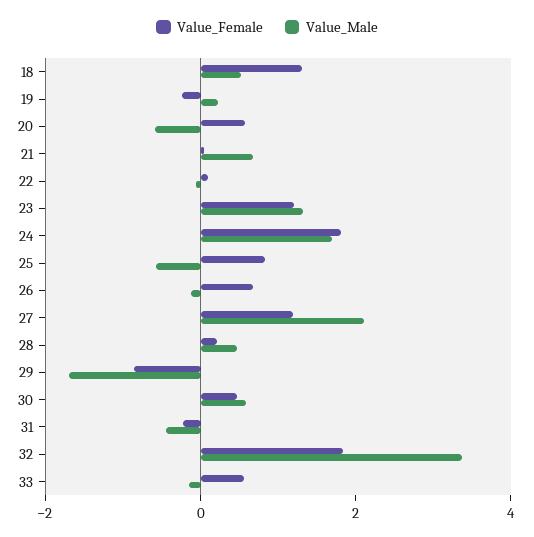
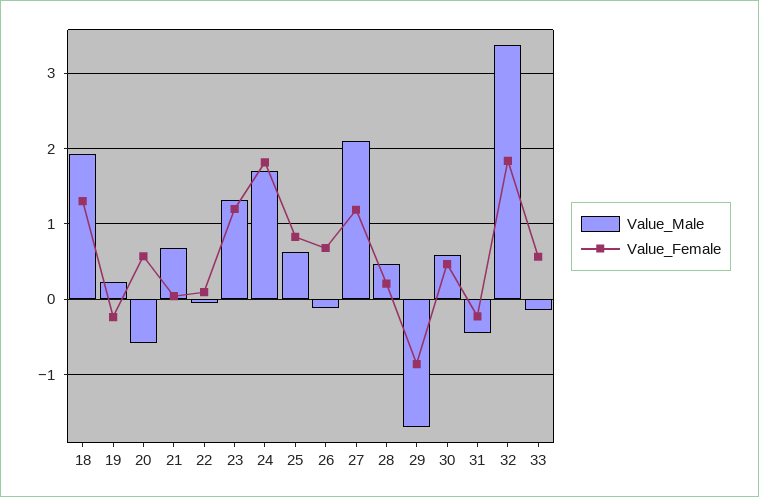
  {
    "Value_Female": {
      "18": 1.3,
      "19": -0.2,
      "20": 0.6,
      "21": 0,
      "22": 0.1,
      "23": 1.2,
      "24": 1.8,
      "25": 0.8,
      "26": 0.7,
      "27": 1.2,
      "28": 0.2,
      "29": -0.9,
      "30": 0.5,
      "31": -0.2,
      "32": 1.8,
      "33": 0.6
    },
    "Value_Male": {
-     "18": 0.5,
+     "18": 1.9,
      "19": 0.2,
      "20": -0.6,
      "21": 0.7,
      "22": -0.1,
      "23": 1.3,
      "24": 1.7,
-     "25": -0.5,
+     "25": 0.6,
      "26": -0.1,
      "27": 2.1,
      "28": 0.5,
      "29": -1.7,
      "30": 0.6,
      "31": -0.4,
      "32": 3.4,
      "33": -0.1
    }
  }

